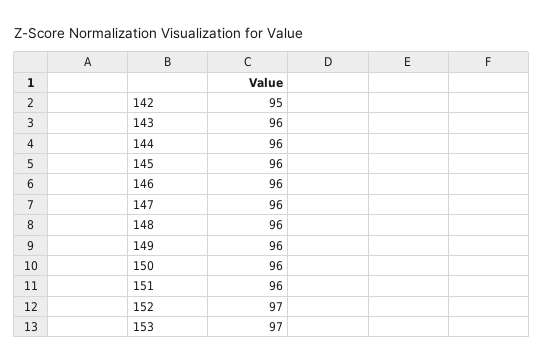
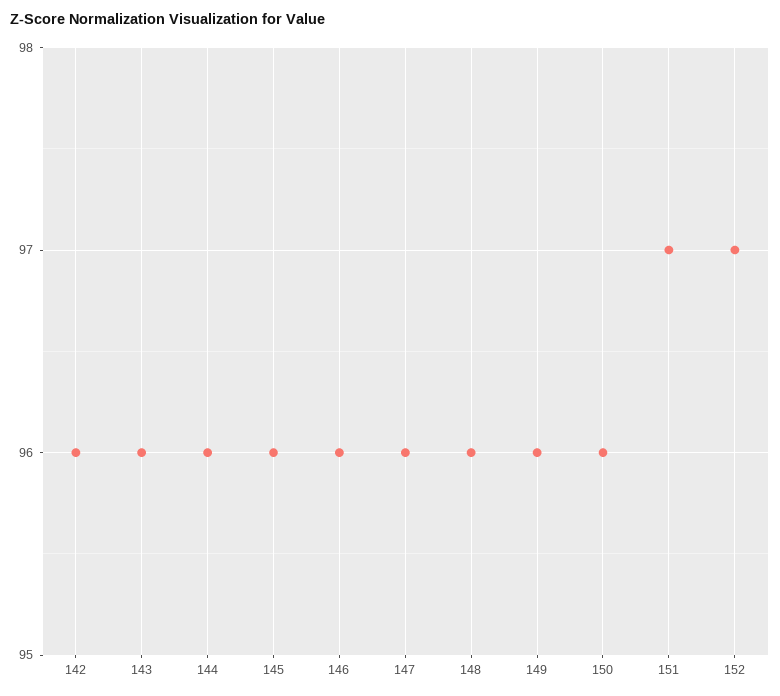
  {
-   "142": 95,
+   "142": 96,
    "143": 96,
    "144": 96,
    "145": 96,
    "146": 96,
    "147": 96,
    "148": 96,
    "149": 96,
    "150": 96,
-   "151": 96,
+   "151": 97,
-   "152": 97,
+   "152": 97
-   "153": 97
  }

